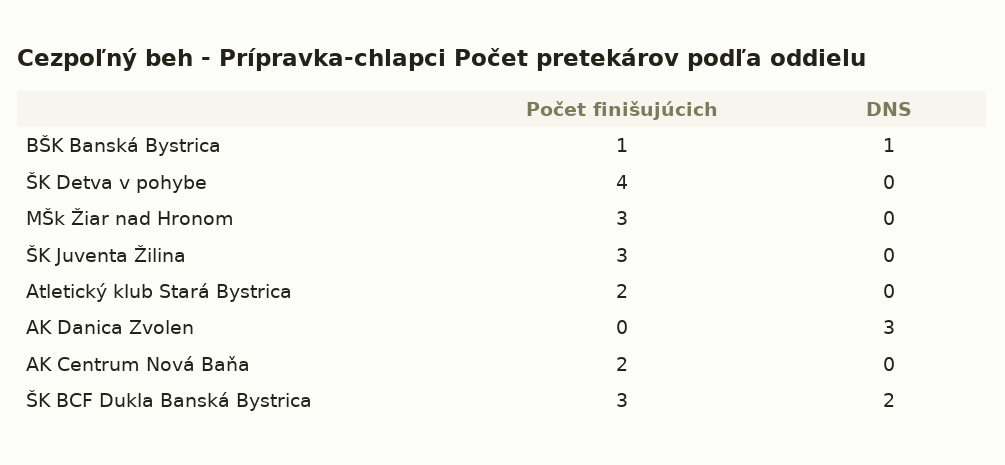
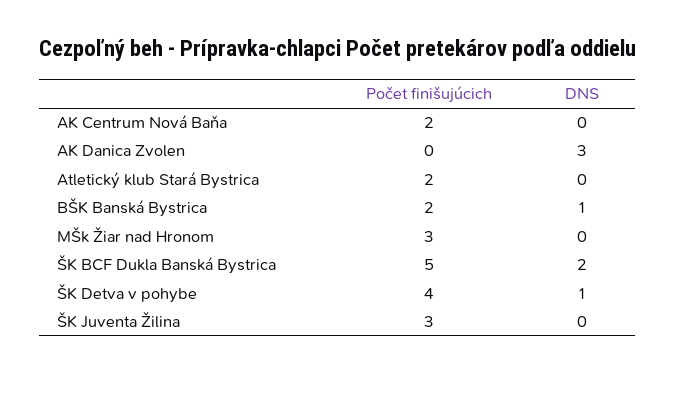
  {
    "Počet finišujúcich": {
-     "BŠK Banská Bystrica": 1,
+     "BŠK Banská Bystrica": 2,
      "ŠK Detva v pohybe": 4,
      "MŠk Žiar nad Hronom": 3,
      "ŠK Juventa Žilina": 3,
      "Atletický klub Stará Bystrica": 2,
      "AK Danica Zvolen": 0,
      "AK Centrum Nová Baňa": 2,
-     "ŠK BCF Dukla Banská Bystrica": 3
+     "ŠK BCF Dukla Banská Bystrica": 5
    },
    "DNS": {
      "BŠK Banská Bystrica": 1,
-     "ŠK Detva v pohybe": 0,
+     "ŠK Detva v pohybe": 1,
      "MŠk Žiar nad Hronom": 0,
      "ŠK Juventa Žilina": 0,
      "Atletický klub Stará Bystrica": 0,
      "AK Danica Zvolen": 3,
      "AK Centrum Nová Baňa": 0,
      "ŠK BCF Dukla Banská Bystrica": 2
    }
  }

